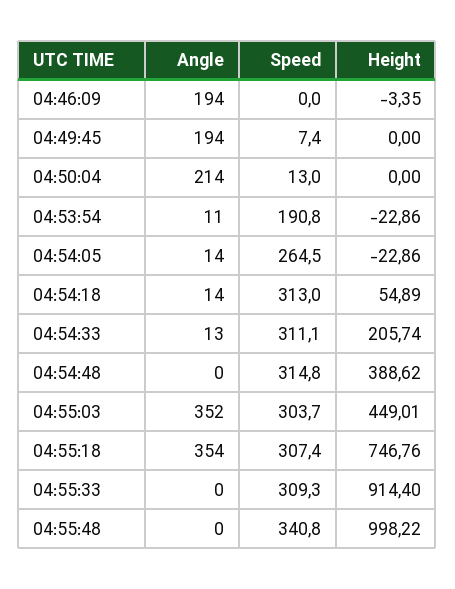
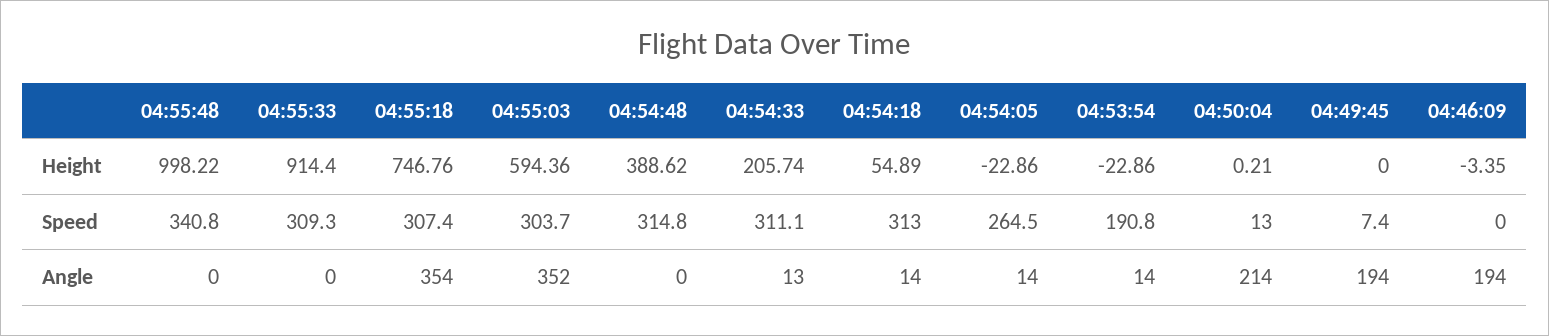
  {
    "Angle": {
      "04:46:09": 194,
      "04:49:45": 194,
      "04:50:04": 214,
-     "04:53:54": 11,
+     "04:53:54": 14,
      "04:54:05": 14,
      "04:54:18": 14,
      "04:54:33": 13,
      "04:54:48": 0,
      "04:55:03": 352,
      "04:55:18": 354,
      "04:55:33": 0,
      "04:55:48": 0
    },
    "Speed": {
      "04:46:09": 0,
      "04:49:45": 7.4,
      "04:50:04": 13,
      "04:53:54": 190.8,
      "04:54:05": 264.5,
      "04:54:18": 313,
      "04:54:33": 311.1,
      "04:54:48": 314.8,
      "04:55:03": 303.7,
      "04:55:18": 307.4,
      "04:55:33": 309.3,
      "04:55:48": 340.8
    },
    "Height": {
      "04:46:09": -3.35,
      "04:49:45": 0,
-     "04:50:04": 0,
+     "04:50:04": 0.21,
      "04:53:54": -22.86,
      "04:54:05": -22.86,
      "04:54:18": 54.89,
      "04:54:33": 205.74,
      "04:54:48": 388.62,
-     "04:55:03": 449.01,
+     "04:55:03": 594.36,
      "04:55:18": 746.76,
      "04:55:33": 914.4,
      "04:55:48": 998.22
    }
  }

